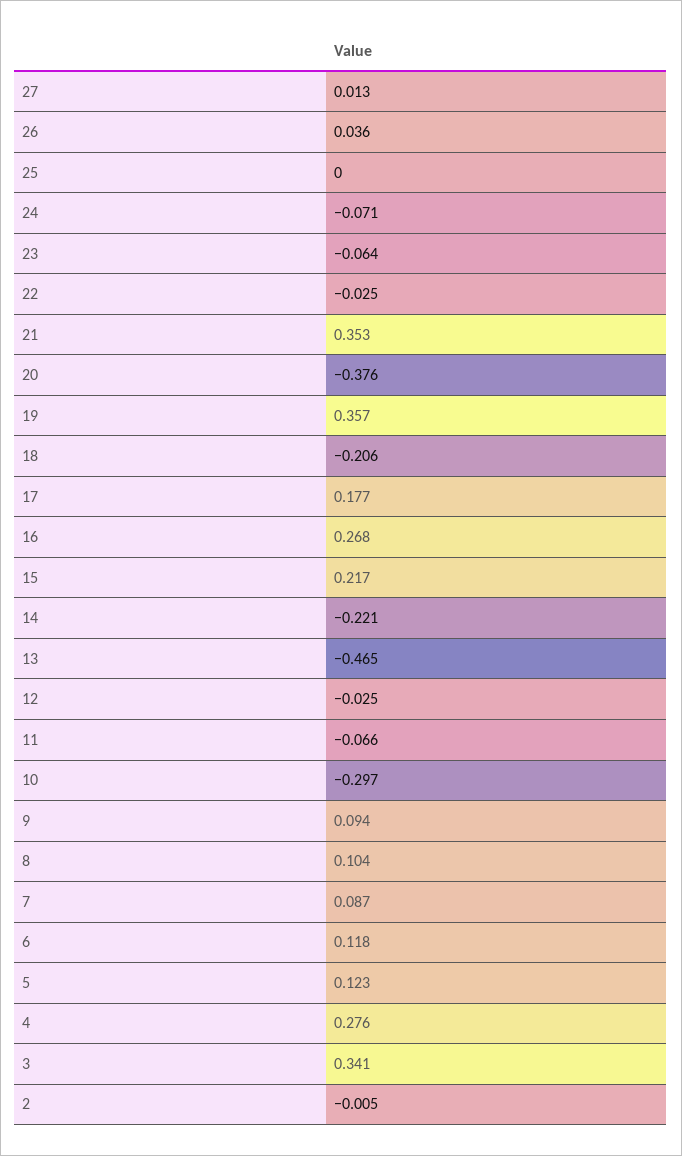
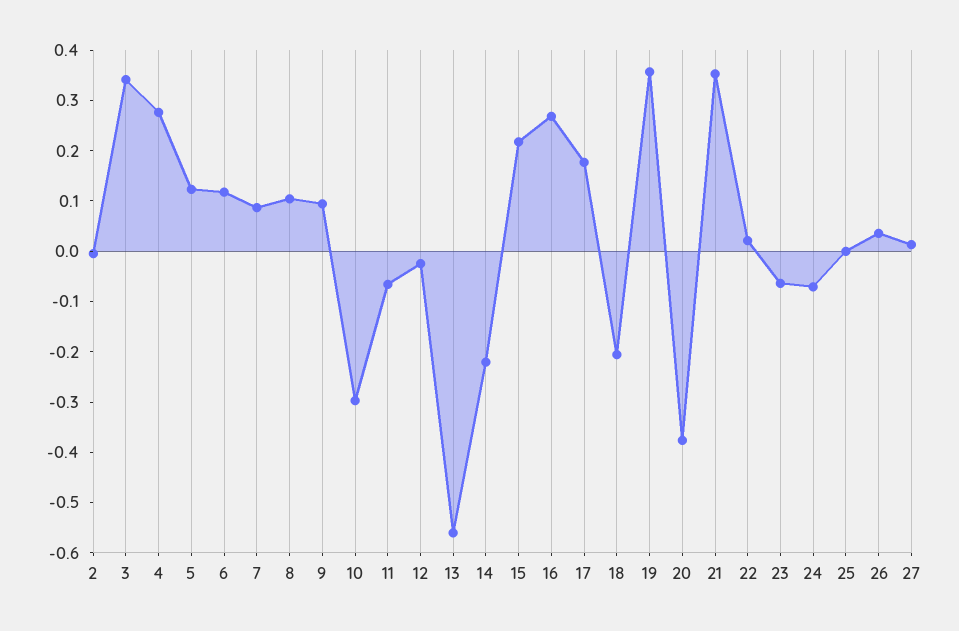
  {
    "27": 0.013,
    "26": 0.036,
    "25": 0,
    "24": -0.071,
    "23": -0.064,
-   "22": -0.025,
+   "22": 0.02,
    "21": 0.353,
    "20": -0.376,
    "19": 0.357,
    "18": -0.206,
    "17": 0.177,
    "16": 0.268,
    "15": 0.217,
    "14": -0.221,
-   "13": -0.465,
+   "13": -0.56,
    "12": -0.025,
    "11": -0.066,
    "10": -0.297,
    "9": 0.094,
    "8": 0.104,
    "7": 0.087,
    "6": 0.118,
    "5": 0.123,
    "4": 0.276,
    "3": 0.341,
    "2": -0.005
  }

